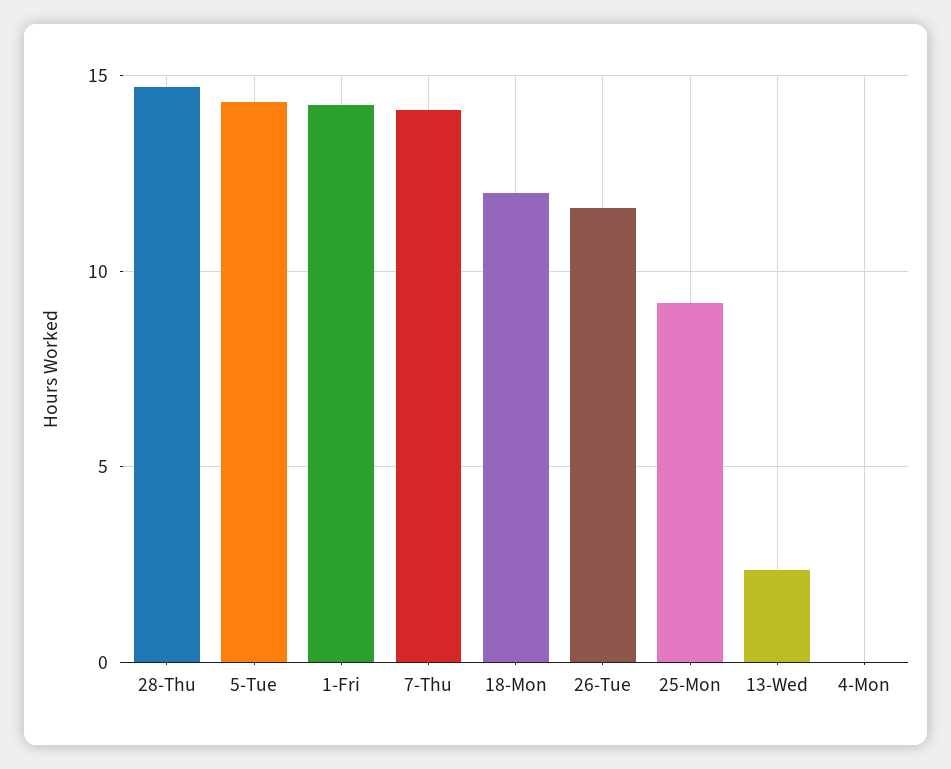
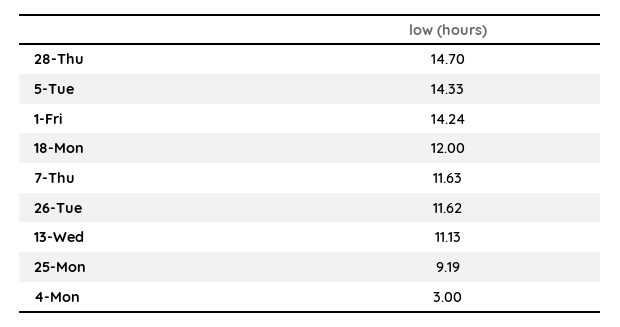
  {
    "28-Thu": 14.7,
    "5-Tue": 14.33,
    "1-Fri": 14.24,
-   "7-Thu": 14,
+   "7-Thu": 11.63,
    "18-Mon": 12,
    "26-Tue": 11.62,
    "25-Mon": 9.19,
-   "13-Wed": 2.5,
+   "13-Wed": 11.13,
-   "4-Mon": 0
+   "4-Mon": 3
  }

